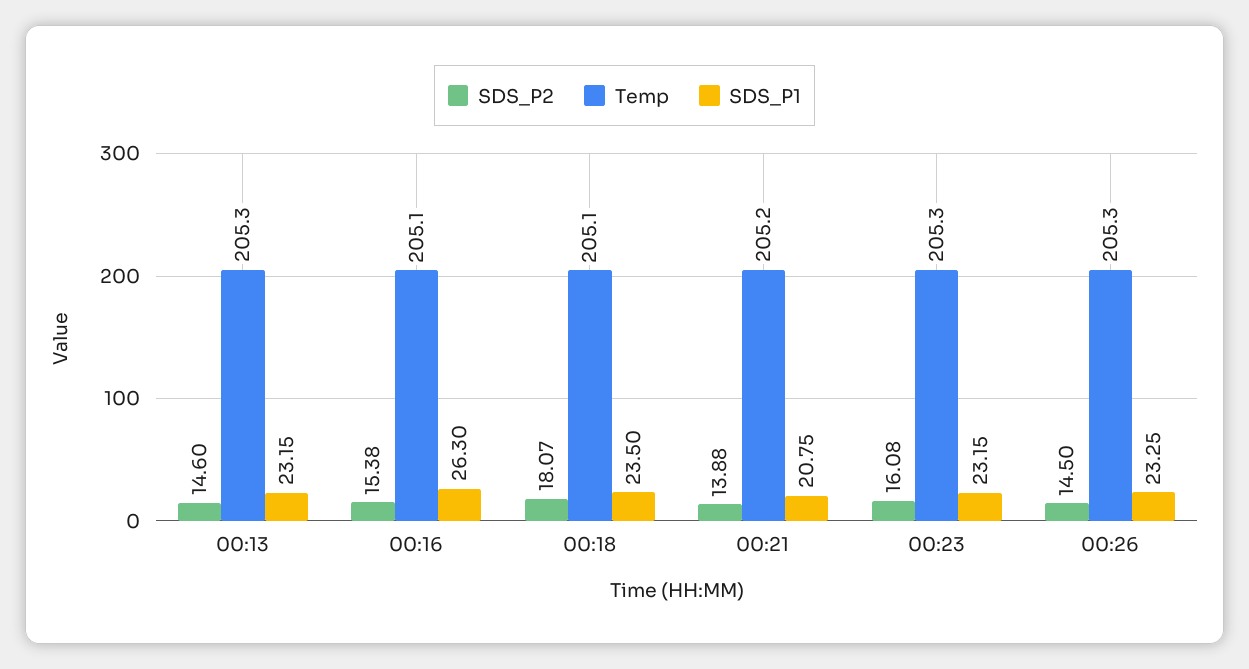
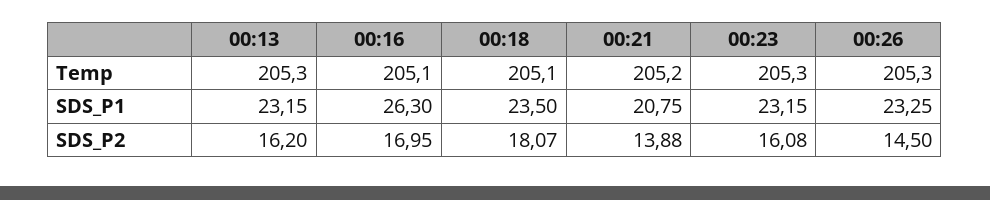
  {
    "SDS_P2": {
-     "00:13": 14.6,
+     "00:13": 16.2,
-     "00:16": 15.38,
+     "00:16": 16.95,
      "00:18": 18.07,
      "00:21": 13.88,
      "00:23": 16.08,
      "00:26": 14.5
    },
    "Temp": {
      "00:13": 205.3,
      "00:16": 205.1,
      "00:18": 205.1,
      "00:21": 205.2,
      "00:23": 205.3,
      "00:26": 205.3
    },
    "SDS_P1": {
      "00:13": 23.15,
      "00:16": 26.3,
      "00:18": 23.5,
      "00:21": 20.75,
      "00:23": 23.15,
      "00:26": 23.25
    }
  }

